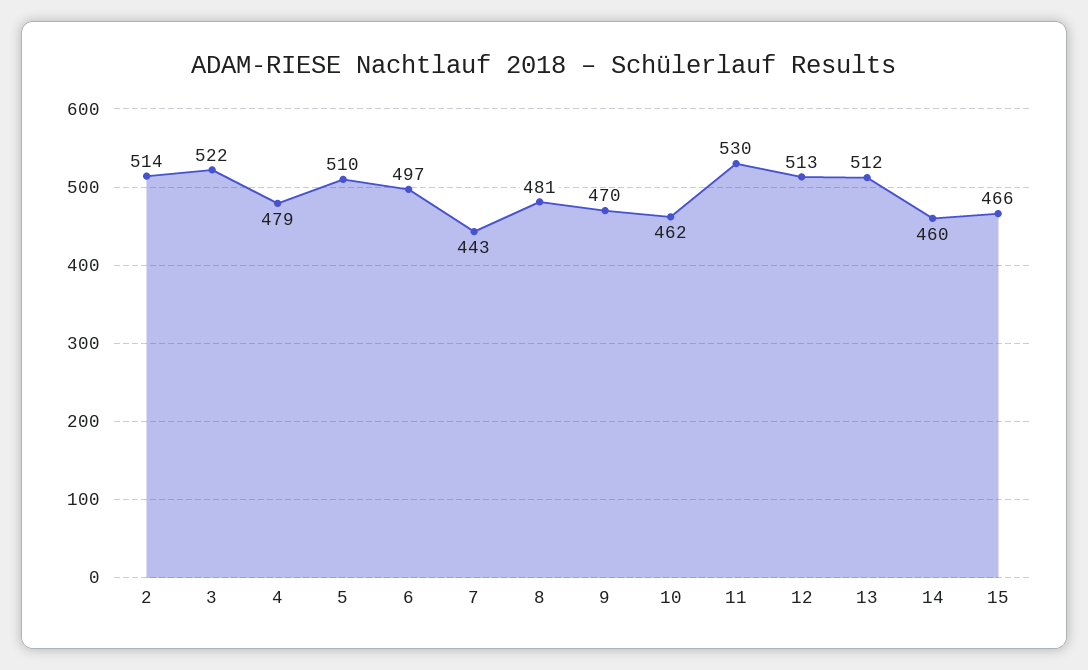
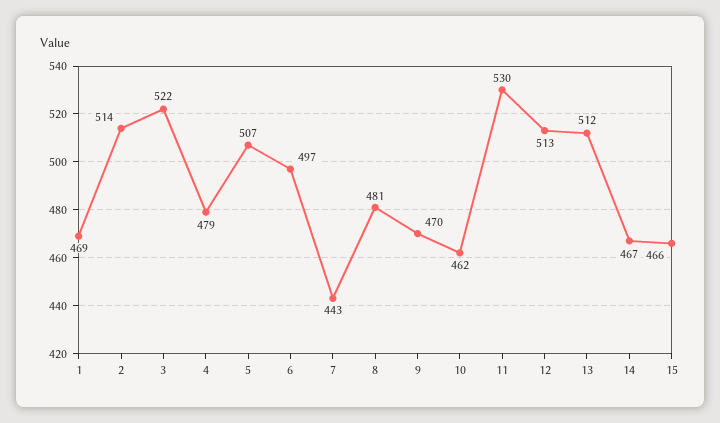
  {
    "2": 514,
    "3": 522,
    "4": 479,
-   "5": 510,
+   "5": 507,
    "6": 497,
    "7": 443,
    "8": 481,
    "9": 470,
    "10": 462,
    "11": 530,
    "12": 513,
    "13": 512,
-   "14": 460,
+   "14": 467,
-   "15": 466
+   "15": 466,
+   "1": 469
  }

